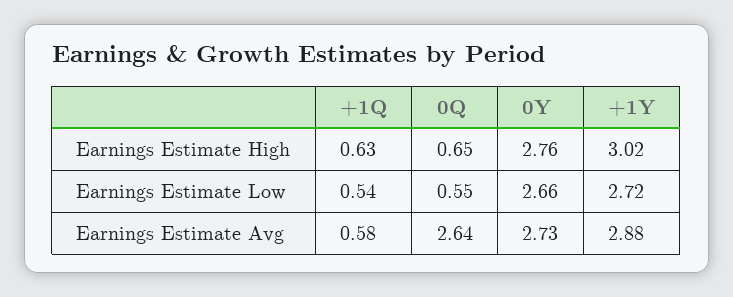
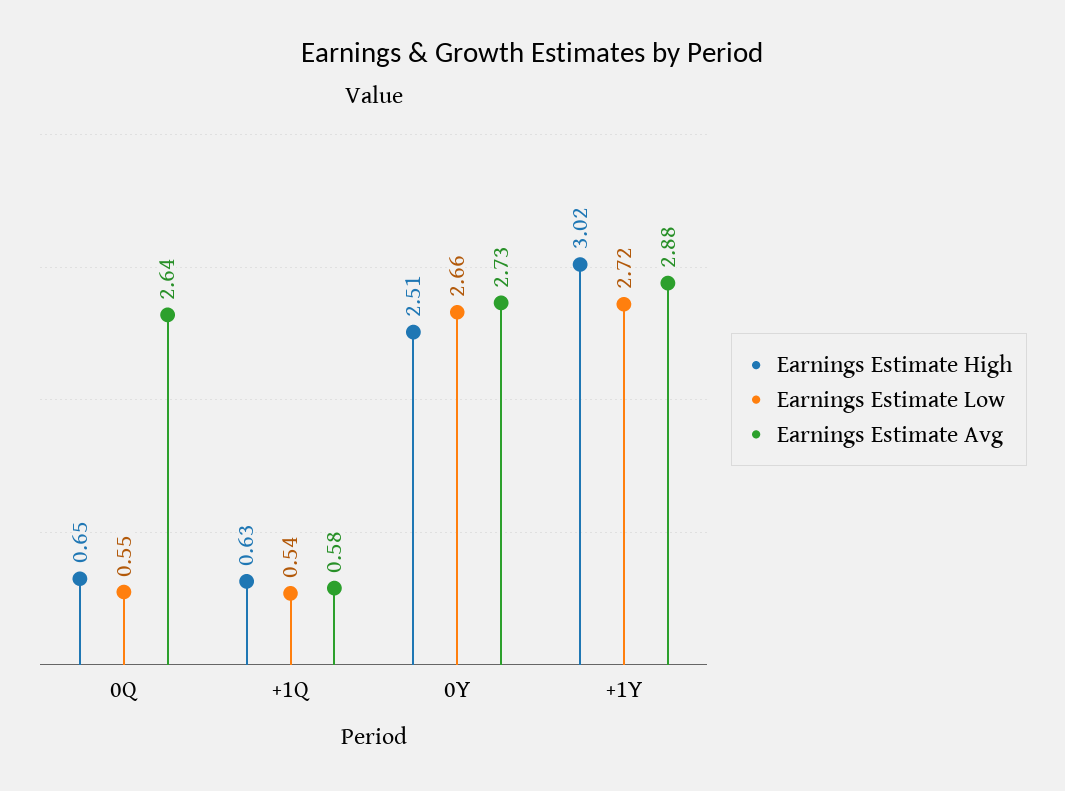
  {
    "Earnings Estimate High": {
      "+1Q": 0.63,
      "0Q": 0.65,
-     "0Y": 2.76,
+     "0Y": 2.51,
      "+1Y": 3.02
    },
    "Earnings Estimate Low": {
      "+1Q": 0.54,
      "0Q": 0.55,
      "0Y": 2.66,
      "+1Y": 2.72
    },
    "Earnings Estimate Avg": {
      "+1Q": 0.58,
      "0Q": 2.64,
      "0Y": 2.73,
      "+1Y": 2.88
    }
  }

